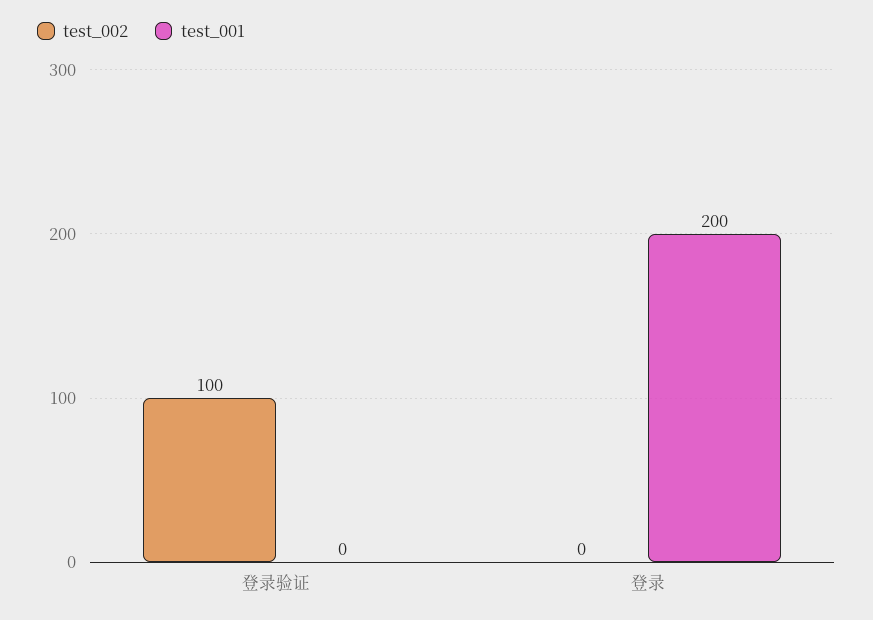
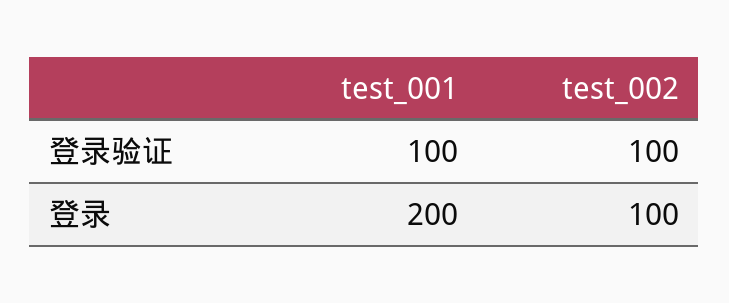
  {
    "test_002": {
      "登录验证": 100,
-     "登录": 0
+     "登录": 100
    },
    "test_001": {
-     "登录验证": 0,
+     "登录验证": 100,
      "登录": 200
    }
  }

